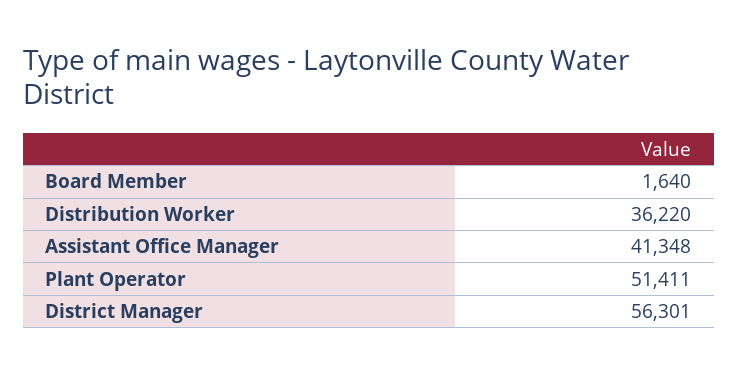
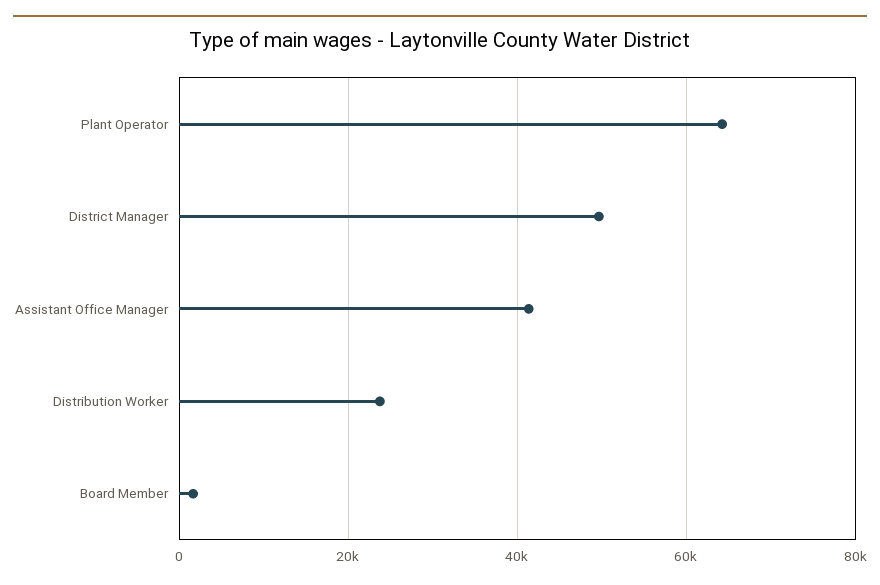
  {
    "Board Member": 1640,
-   "Distribution Worker": 36220,
+   "Distribution Worker": 24000,
    "Assistant Office Manager": 41348,
-   "Plant Operator": 51411,
+   "Plant Operator": 64000,
-   "District Manager": 56301
+   "District Manager": 50000
  }

